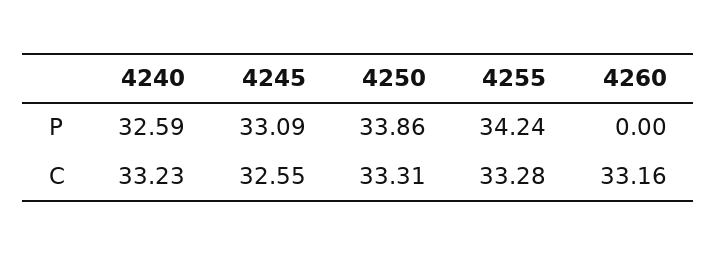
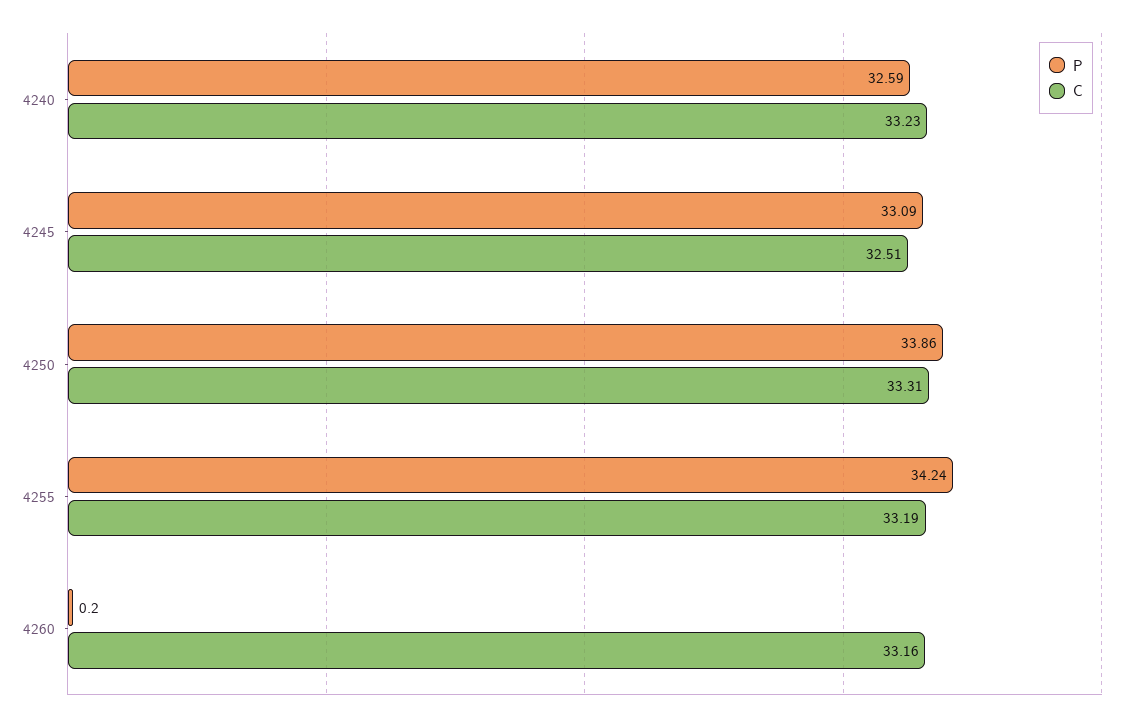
  {
    "P": {
      "4240": 32.59,
      "4245": 33.09,
      "4250": 33.86,
      "4255": 34.24,
-     "4260": 0
+     "4260": 0.2
    },
    "C": {
      "4240": 33.23,
-     "4245": 32.55,
+     "4245": 32.51,
      "4250": 33.31,
-     "4255": 33.28,
+     "4255": 33.19,
      "4260": 33.16
    }
  }

